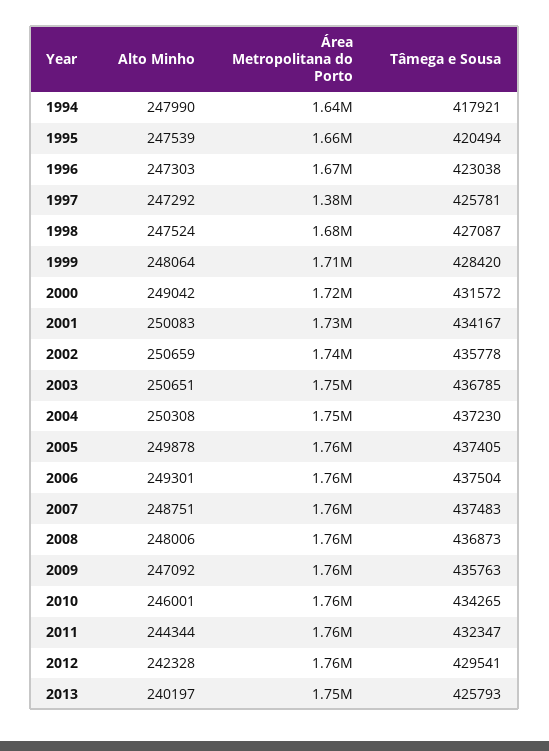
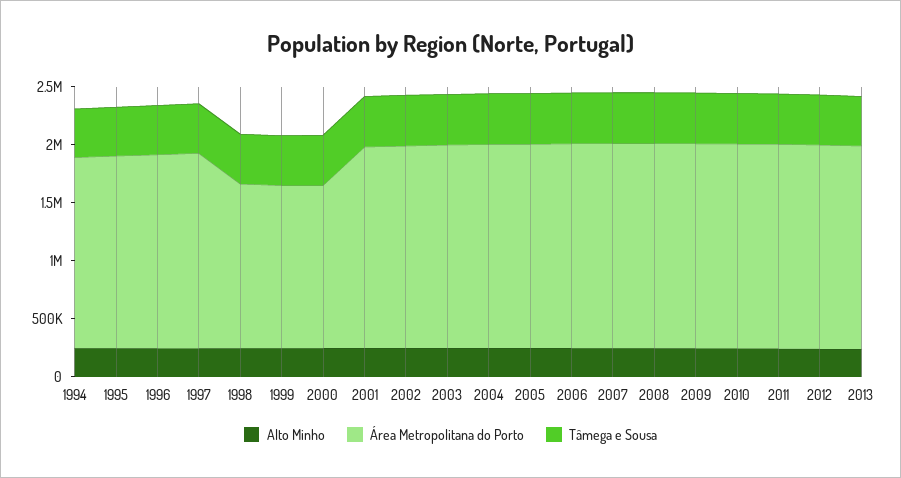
  {
    "Alto Minho": {
      "1994": 247990,
      "1995": 247539,
      "1996": 247303,
      "1997": 247292,
      "1998": 247524,
      "1999": 248064,
      "2000": 249042,
      "2001": 250083,
      "2002": 250659,
      "2003": 250651,
      "2004": 250308,
      "2005": 249878,
      "2006": 249301,
      "2007": 248751,
      "2008": 248006,
      "2009": 247092,
      "2010": 246001,
      "2011": 244344,
      "2012": 242328,
      "2013": 240197
    },
    "Área Metropolitana do Porto": {
      "1994": 1640000,
      "1995": 1660000,
      "1996": 1670000,
-     "1997": 1380000,
+     "1997": 1700000,
-     "1998": 1680000,
+     "1998": 1400000,
-     "1999": 1710000,
+     "1999": 1400000,
-     "2000": 1720000,
+     "2000": 1400000,
      "2001": 1730000,
      "2002": 1740000,
      "2003": 1750000,
      "2004": 1750000,
      "2005": 1760000,
      "2006": 1760000,
      "2007": 1760000,
      "2008": 1760000,
      "2009": 1760000,
      "2010": 1760000,
      "2011": 1760000,
      "2012": 1760000,
      "2013": 1750000
    },
    "Tâmega e Sousa": {
      "1994": 417921,
      "1995": 420494,
      "1996": 423038,
      "1997": 425781,
      "1998": 427087,
      "1999": 428420,
      "2000": 431572,
      "2001": 434167,
      "2002": 435778,
      "2003": 436785,
      "2004": 437230,
      "2005": 437405,
      "2006": 437504,
      "2007": 437483,
      "2008": 436873,
      "2009": 435763,
      "2010": 434265,
      "2011": 432347,
      "2012": 429541,
      "2013": 425793
    }
  }

